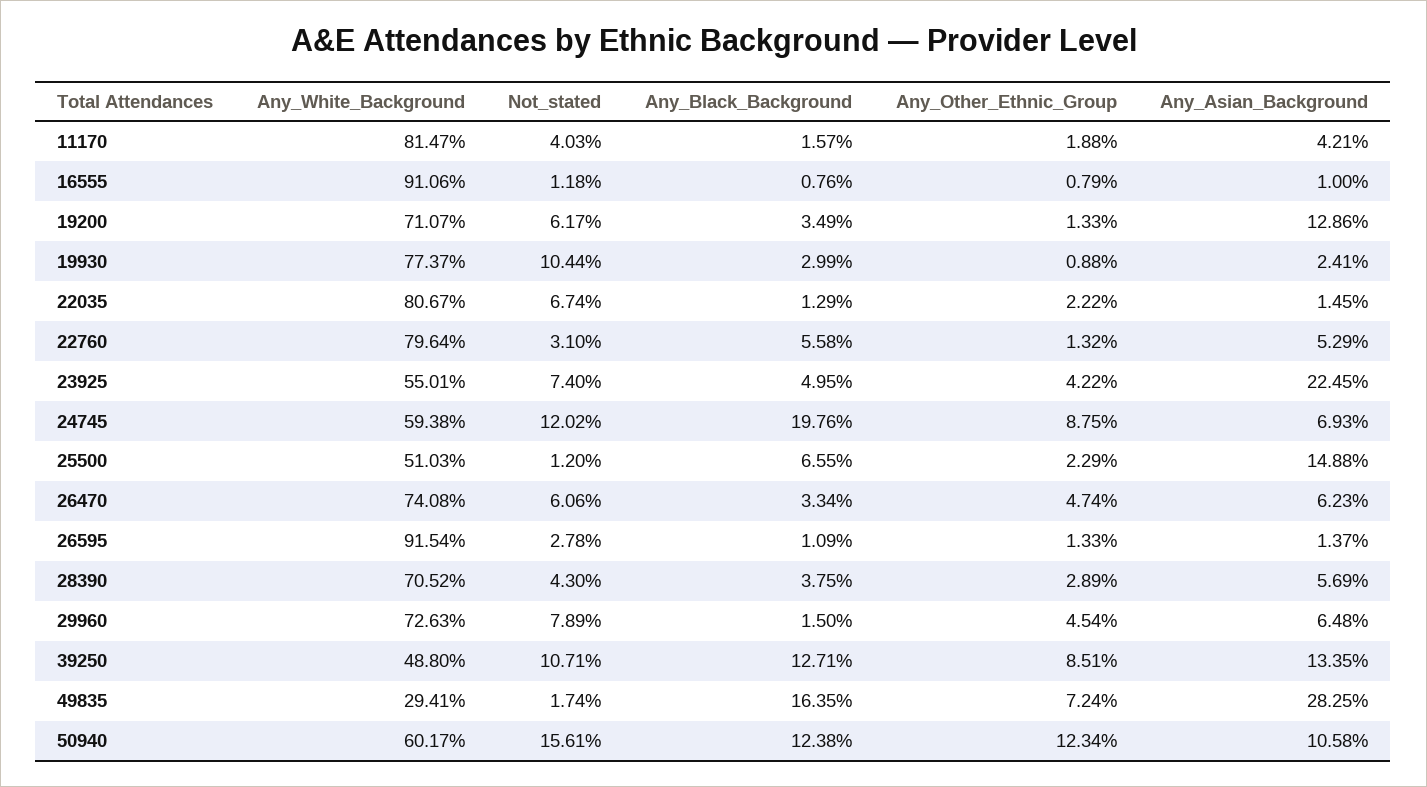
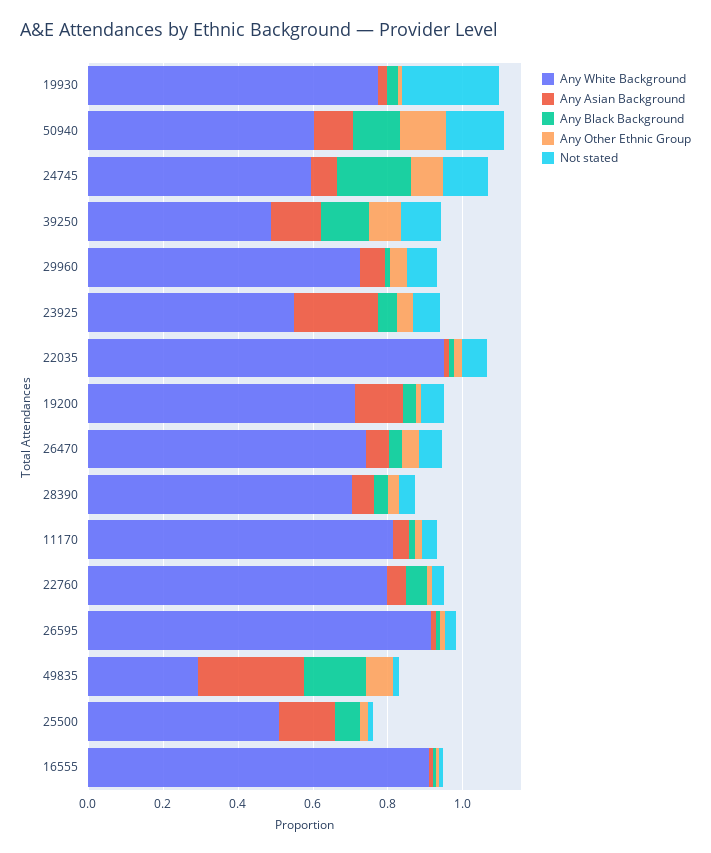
  {
    "Any_White_Background": {
      "11170": 0.8147,
      "16555": 0.9106,
      "19200": 0.7107,
      "19930": 0.7737,
-     "22035": 0.8067,
+     "22035": 0.95,
      "22760": 0.7964,
      "23925": 0.5501,
      "24745": 0.5938,
      "25500": 0.5103,
      "26470": 0.7408,
      "26595": 0.9154,
      "28390": 0.7052,
      "29960": 0.7263,
      "39250": 0.488,
      "49835": 0.2941,
      "50940": 0.6017
    },
    "Not_stated": {
      "11170": 0.0403,
      "16555": 0.0118,
      "19200": 0.0617,
-     "19930": 0.1044,
+     "19930": 0.25,
      "22035": 0.0674,
      "22760": 0.031,
      "23925": 0.074,
      "24745": 0.1202,
      "25500": 0.012,
      "26470": 0.0606,
      "26595": 0.0278,
      "28390": 0.043,
      "29960": 0.0789,
      "39250": 0.1071,
      "49835": 0.0174,
      "50940": 0.1561
    },
    "Any_Black_Background": {
      "11170": 0.0157,
      "16555": 0.0076,
      "19200": 0.0349,
      "19930": 0.0299,
      "22035": 0.0129,
      "22760": 0.0558,
      "23925": 0.0495,
      "24745": 0.1976,
      "25500": 0.0655,
      "26470": 0.0334,
      "26595": 0.0109,
      "28390": 0.0375,
      "29960": 0.015,
      "39250": 0.1271,
      "49835": 0.1635,
      "50940": 0.1238
    },
    "Any_Other_Ethnic_Group": {
      "11170": 0.0188,
      "16555": 0.0079,
      "19200": 0.0133,
      "19930": 0.0088,
      "22035": 0.0222,
      "22760": 0.0132,
      "23925": 0.0422,
      "24745": 0.0875,
      "25500": 0.0229,
      "26470": 0.0474,
      "26595": 0.0133,
      "28390": 0.0289,
      "29960": 0.0454,
      "39250": 0.0851,
      "49835": 0.0724,
      "50940": 0.1234
    },
    "Any_Asian_Background": {
      "11170": 0.0421,
      "16555": 0.01,
      "19200": 0.1286,
      "19930": 0.0241,
      "22035": 0.0145,
      "22760": 0.0529,
      "23925": 0.2245,
      "24745": 0.0693,
      "25500": 0.1488,
      "26470": 0.0623,
      "26595": 0.0137,
      "28390": 0.0569,
      "29960": 0.0648,
      "39250": 0.1335,
      "49835": 0.2825,
      "50940": 0.1058
    }
  }

